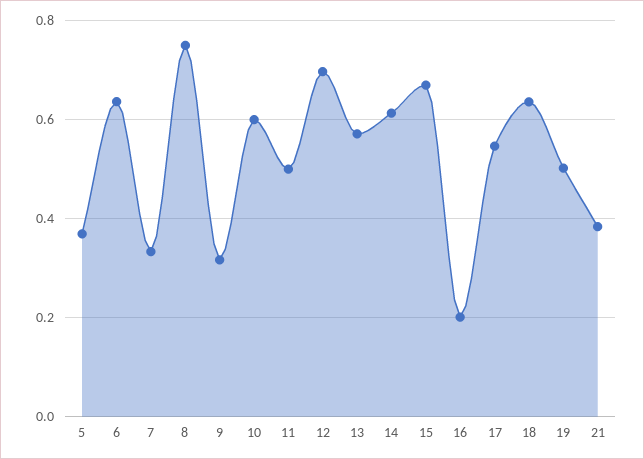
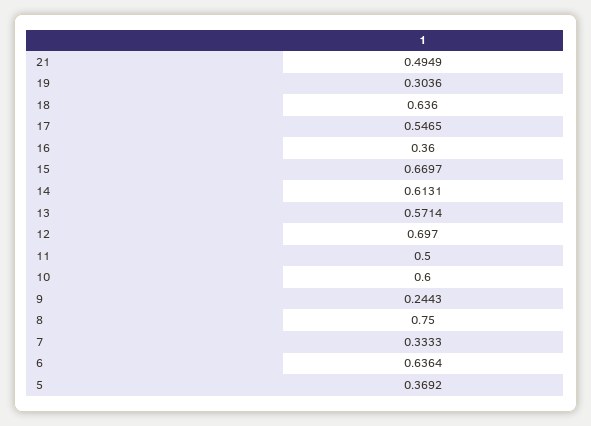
  {
    "5": 0.3692,
    "6": 0.6364,
    "7": 0.3333,
    "8": 0.75,
-   "9": 0.32,
+   "9": 0.2443,
    "10": 0.6,
    "11": 0.5,
    "12": 0.697,
    "13": 0.5714,
    "14": 0.6131,
    "15": 0.6697,
-   "16": 0.2,
+   "16": 0.36,
    "17": 0.5465,
    "18": 0.636,
-   "19": 0.5,
+   "19": 0.3036,
-   "21": 0.38
+   "21": 0.4949
  }

